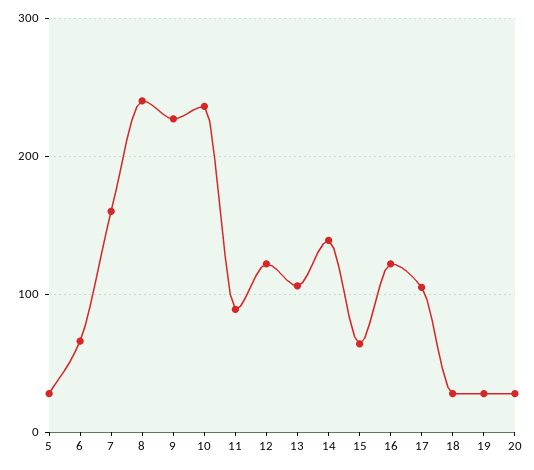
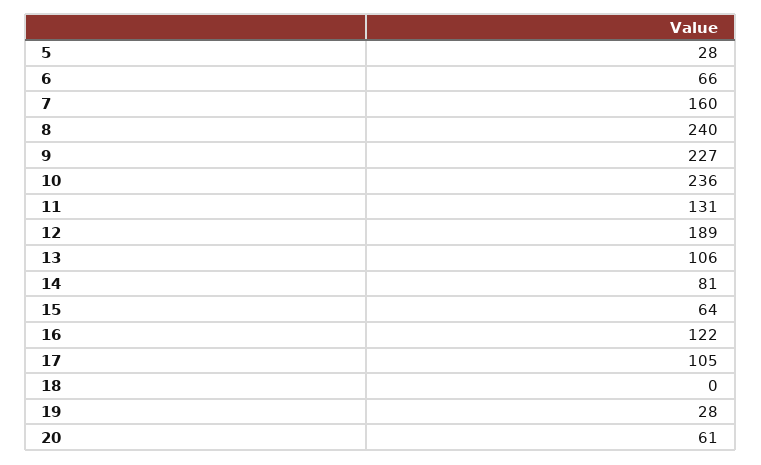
  {
    "5": 28,
    "6": 66,
    "7": 160,
    "8": 240,
    "9": 227,
    "10": 236,
-   "11": 90,
+   "11": 131,
-   "12": 120,
+   "12": 189,
    "13": 106,
-   "14": 140,
+   "14": 81,
    "15": 64,
    "16": 122,
    "17": 105,
-   "18": 30,
+   "18": 0,
    "19": 28,
-   "20": 30
+   "20": 61
  }

